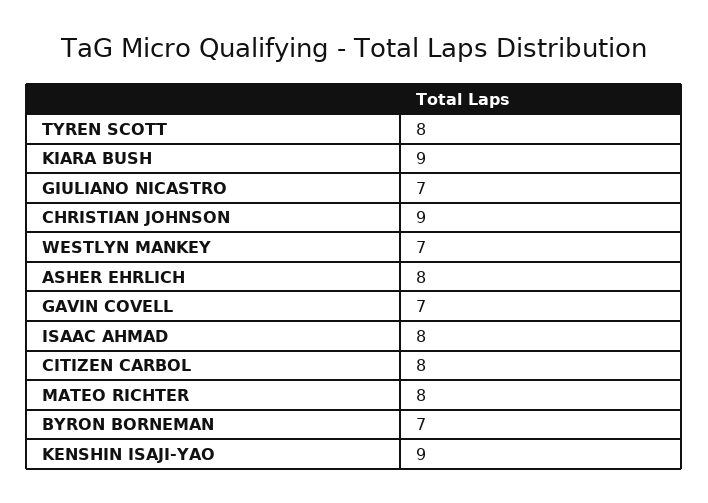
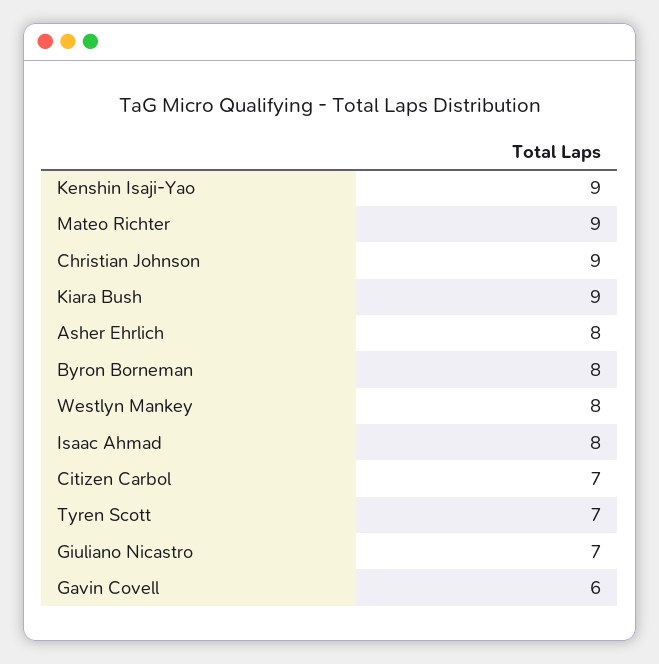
  {
-   "TYREN SCOTT": 8,
+   "TYREN SCOTT": 7,
    "KIARA BUSH": 9,
    "GIULIANO NICASTRO": 7,
    "CHRISTIAN JOHNSON": 9,
-   "WESTLYN MANKEY": 7,
+   "WESTLYN MANKEY": 8,
    "ASHER EHRLICH": 8,
-   "GAVIN COVELL": 7,
+   "GAVIN COVELL": 6,
    "ISAAC AHMAD": 8,
-   "CITIZEN CARBOL": 8,
+   "CITIZEN CARBOL": 7,
-   "MATEO RICHTER": 8,
+   "MATEO RICHTER": 9,
-   "BYRON BORNEMAN": 7,
+   "BYRON BORNEMAN": 8,
    "KENSHIN ISAJI-YAO": 9
  }

